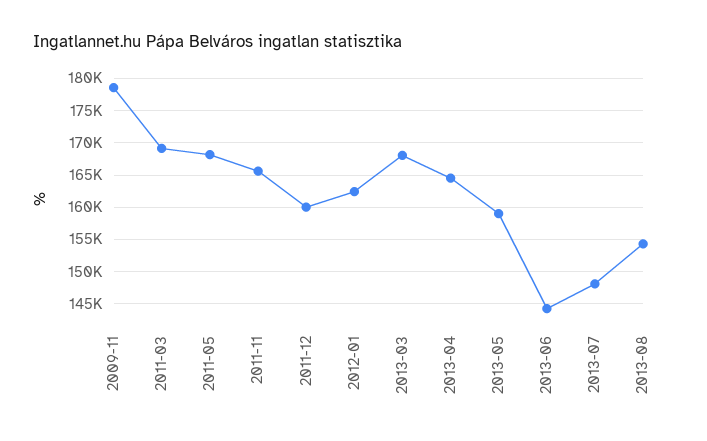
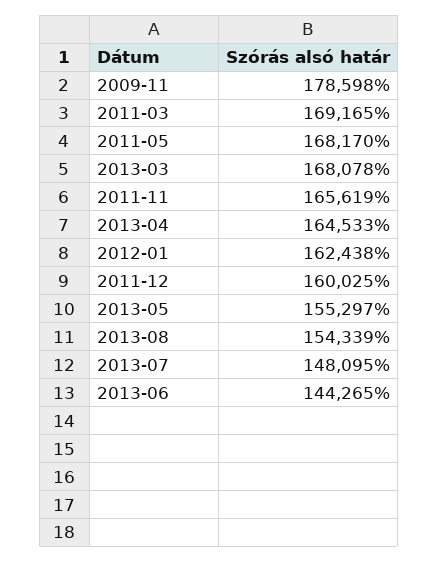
  {
    "2009-11": 178598,
    "2011-03": 169165,
    "2011-05": 168170,
    "2011-11": 165619,
    "2011-12": 160025,
    "2012-01": 162438,
    "2013-03": 168078,
    "2013-04": 164533,
-   "2013-05": 159000,
+   "2013-05": 155297,
    "2013-06": 144265,
    "2013-07": 148095,
    "2013-08": 154339
  }

